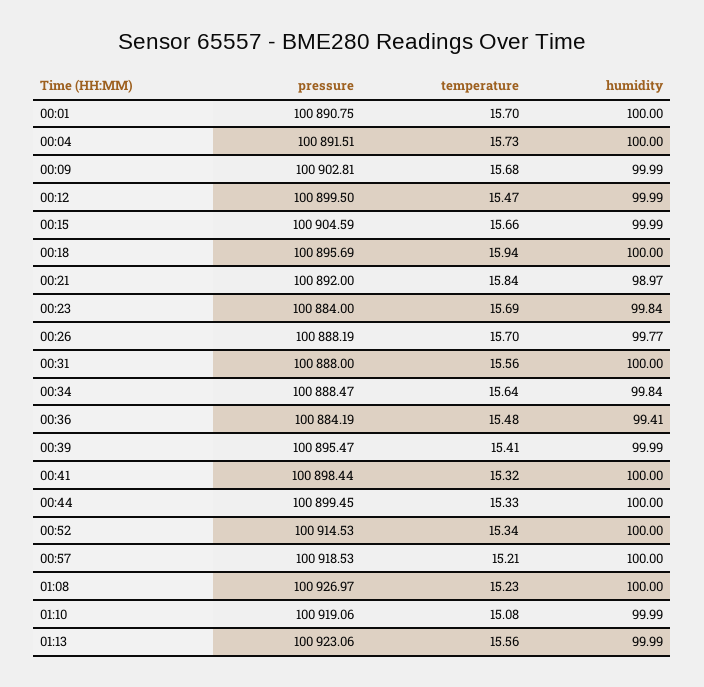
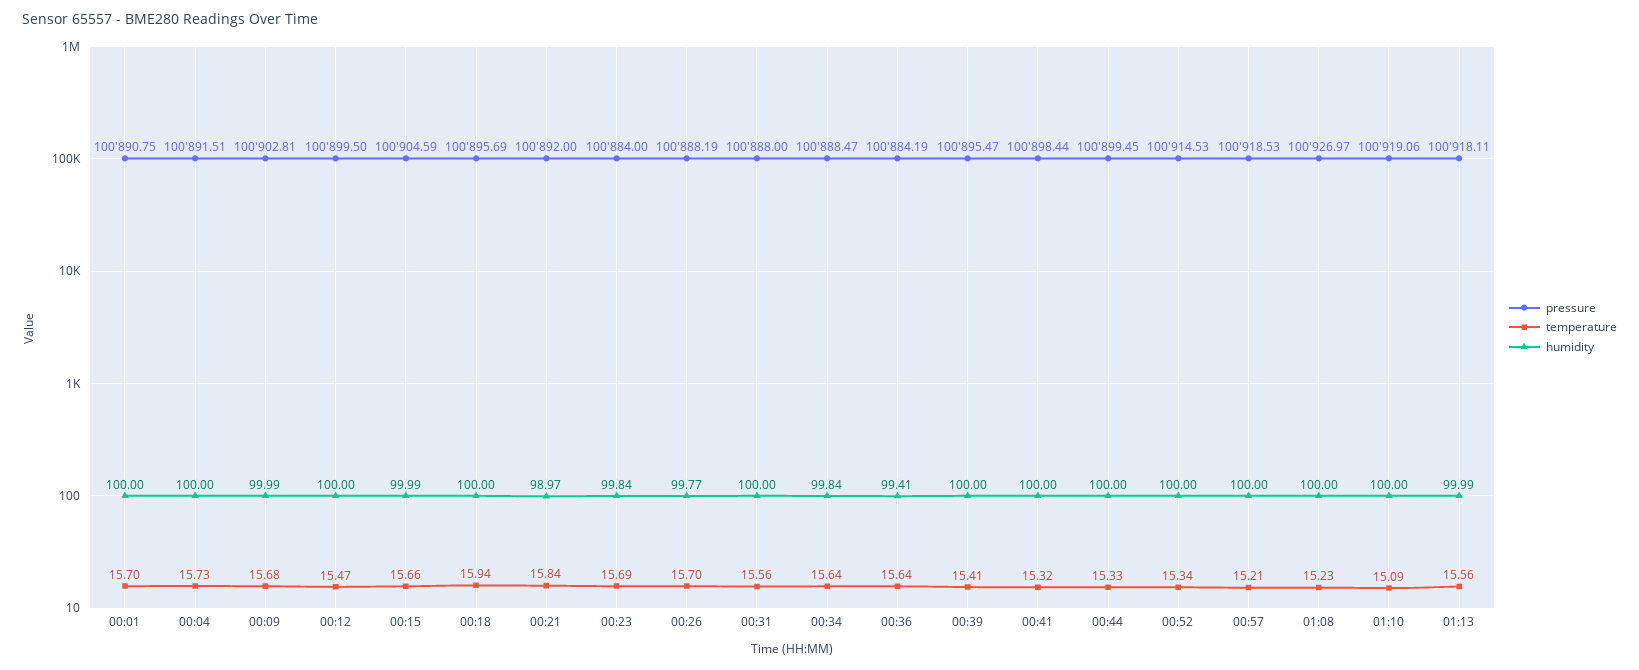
  {
    "pressure": {
      "00:01": 100890.75,
      "00:04": 100891.51,
      "00:09": 100902.81,
      "00:12": 100899.5,
      "00:15": 100904.59,
      "00:18": 100895.69,
      "00:21": 100892,
      "00:23": 100884,
      "00:26": 100888.19,
      "00:31": 100888,
      "00:34": 100888.47,
      "00:36": 100884.19,
      "00:39": 100895.47,
      "00:41": 100898.44,
      "00:44": 100899.45,
      "00:52": 100914.53,
      "00:57": 100918.53,
      "01:08": 100926.97,
      "01:10": 100919.06,
-     "01:13": 100923.06
+     "01:13": 100918.11
    },
    "temperature": {
      "00:01": 15.7,
      "00:04": 15.73,
      "00:09": 15.68,
      "00:12": 15.47,
      "00:15": 15.66,
      "00:18": 15.94,
      "00:21": 15.84,
      "00:23": 15.69,
      "00:26": 15.7,
      "00:31": 15.56,
      "00:34": 15.64,
-     "00:36": 15.48,
+     "00:36": 15.64,
      "00:39": 15.41,
      "00:41": 15.32,
      "00:44": 15.33,
      "00:52": 15.34,
      "00:57": 15.21,
      "01:08": 15.23,
-     "01:10": 15.08,
+     "01:10": 15.09,
      "01:13": 15.56
    },
    "humidity": {
      "00:01": 100,
      "00:04": 100,
      "00:09": 99.99,
-     "00:12": 99.99,
+     "00:12": 100,
      "00:15": 99.99,
      "00:18": 100,
      "00:21": 98.97,
      "00:23": 99.84,
      "00:26": 99.77,
      "00:31": 100,
      "00:34": 99.84,
      "00:36": 99.41,
-     "00:39": 99.99,
+     "00:39": 100,
      "00:41": 100,
      "00:44": 100,
      "00:52": 100,
      "00:57": 100,
      "01:08": 100,
-     "01:10": 99.99,
+     "01:10": 100,
      "01:13": 99.99
    }
  }

